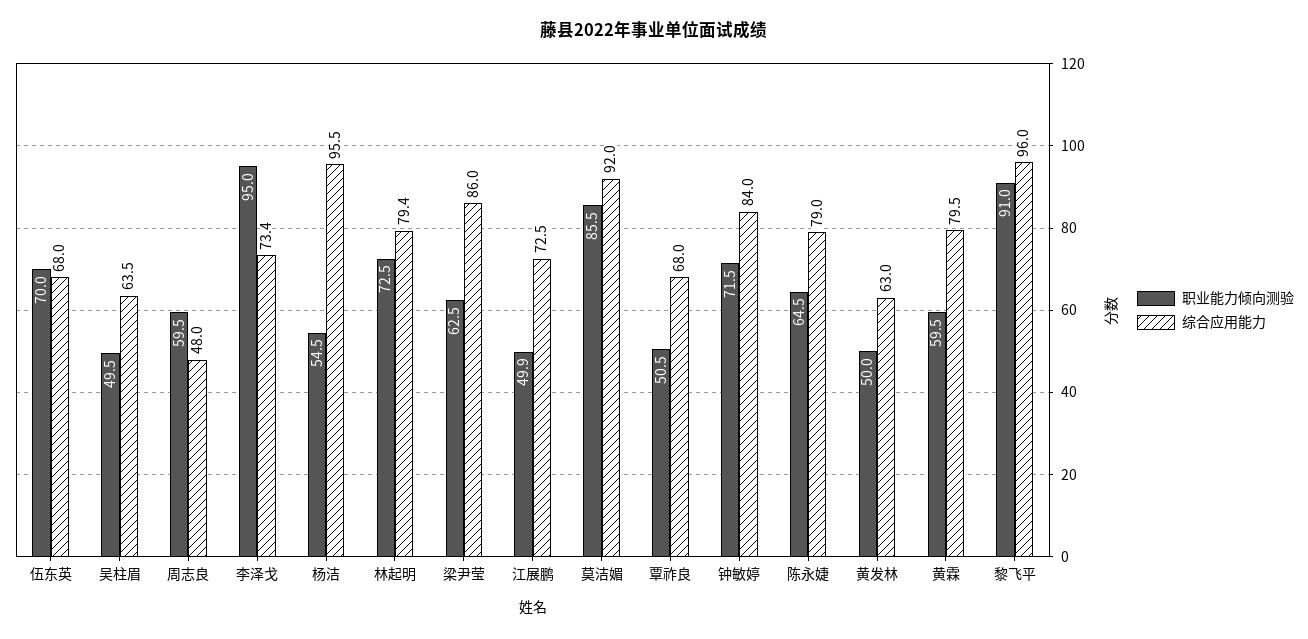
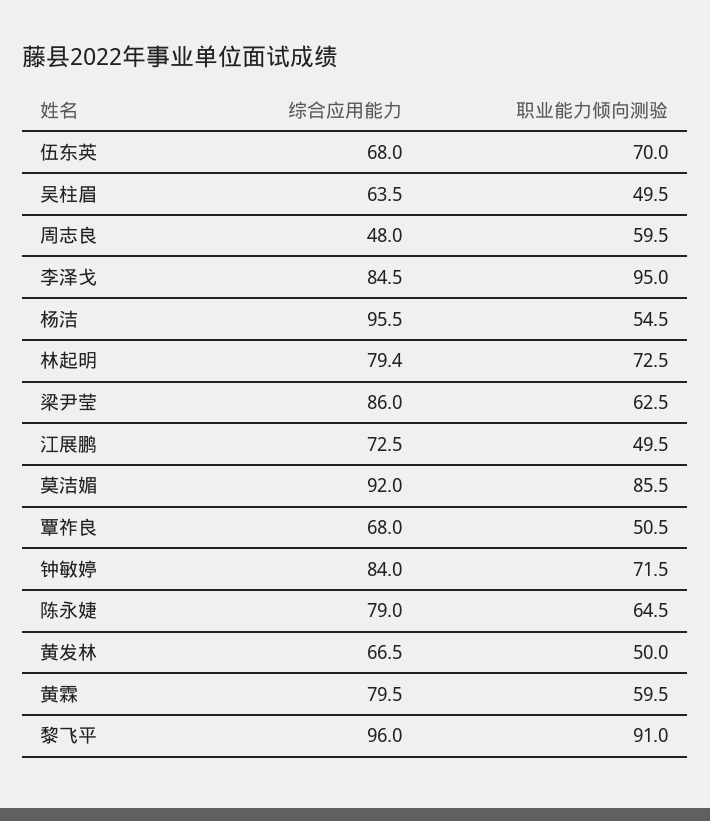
  {
    "职业能力倾向测验": {
      "伍东英": 70,
      "吴柱眉": 49.5,
      "周志良": 59.5,
      "李泽戈": 95,
      "杨洁": 54.5,
      "林起明": 72.5,
      "梁尹莹": 62.5,
-     "江展鹏": 49.9,
+     "江展鹏": 49.5,
      "莫洁媚": 85.5,
      "覃祚良": 50.5,
      "钟敏婷": 71.5,
      "陈永婕": 64.5,
      "黄发林": 50,
      "黄霖": 59.5,
      "黎飞平": 91
    },
    "综合应用能力": {
      "伍东英": 68,
      "吴柱眉": 63.5,
      "周志良": 48,
-     "李泽戈": 73.4,
+     "李泽戈": 84.5,
      "杨洁": 95.5,
      "林起明": 79.4,
      "梁尹莹": 86,
      "江展鹏": 72.5,
      "莫洁媚": 92,
      "覃祚良": 68,
      "钟敏婷": 84,
      "陈永婕": 79,
-     "黄发林": 63,
+     "黄发林": 66.5,
      "黄霖": 79.5,
      "黎飞平": 96
    }
  }

